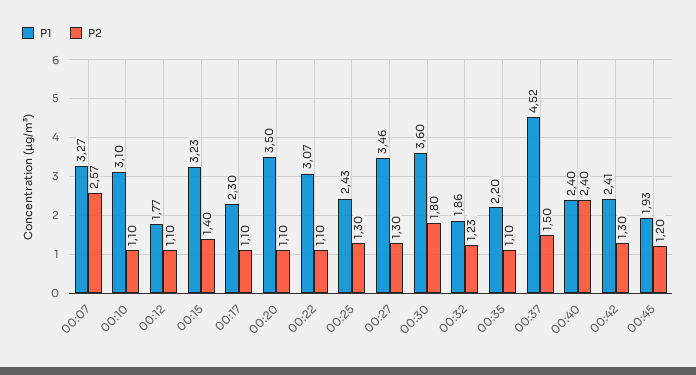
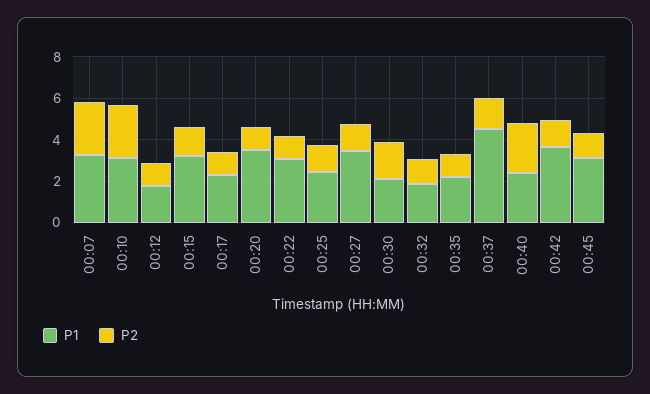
  {
    "P1": {
      "00:07": 3.27,
      "00:10": 3.1,
      "00:12": 1.77,
      "00:15": 3.23,
      "00:17": 2.3,
      "00:20": 3.5,
      "00:22": 3.07,
      "00:25": 2.43,
      "00:27": 3.46,
-     "00:30": 3.6,
+     "00:30": 2,
      "00:32": 1.86,
      "00:35": 2.2,
      "00:37": 4.52,
      "00:40": 2.4,
-     "00:42": 2.41,
+     "00:42": 3.5,
-     "00:45": 1.93
+     "00:45": 3
    },
    "P2": {
      "00:07": 2.57,
-     "00:10": 1.1,
+     "00:10": 2.5,
      "00:12": 1.1,
      "00:15": 1.4,
      "00:17": 1.1,
      "00:20": 1.1,
      "00:22": 1.1,
      "00:25": 1.3,
      "00:27": 1.3,
      "00:30": 1.8,
      "00:32": 1.23,
      "00:35": 1.1,
      "00:37": 1.5,
      "00:40": 2.4,
      "00:42": 1.3,
      "00:45": 1.2
    }
  }

